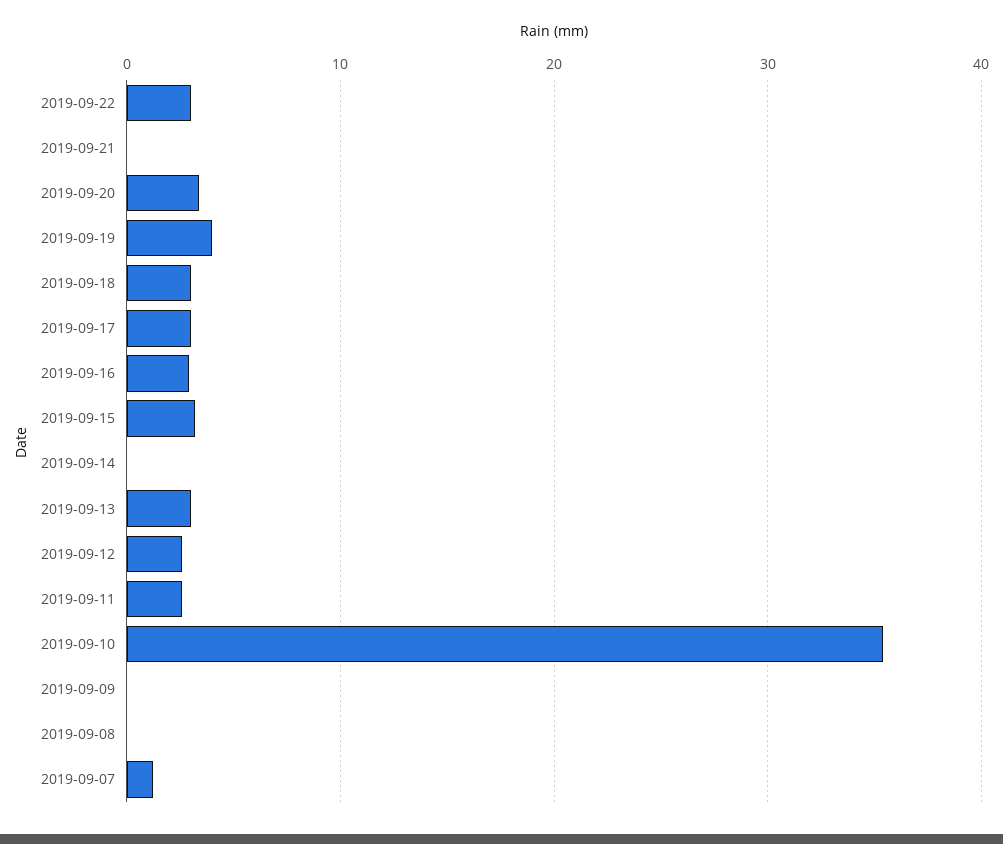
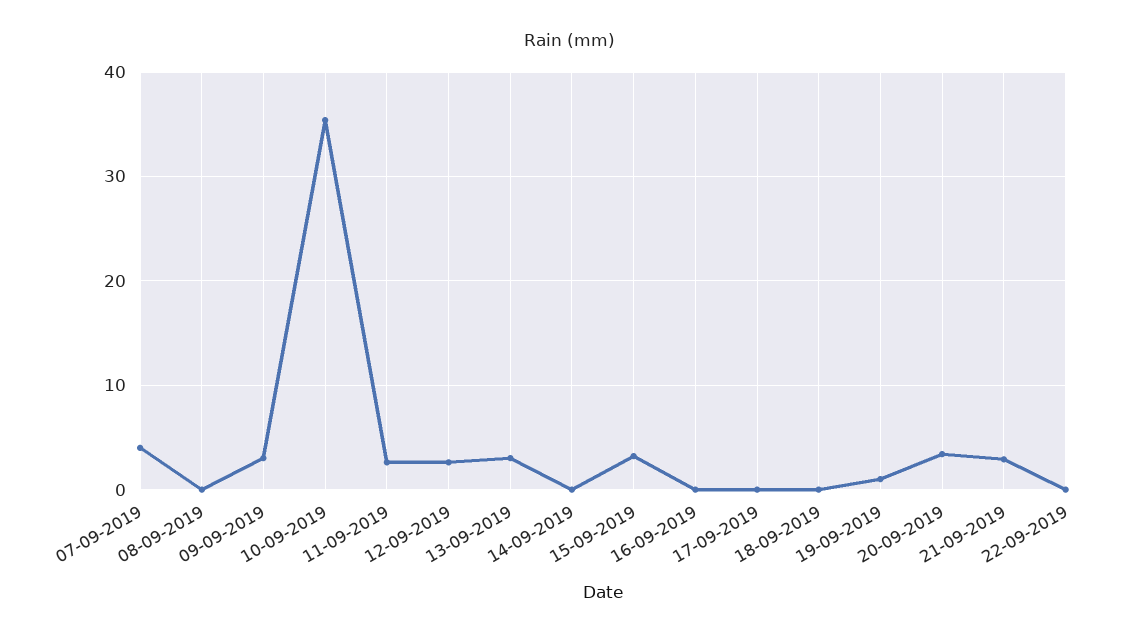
  {
-   "2019-09-22": 3,
+   "2019-09-22": 0,
-   "2019-09-21": 0,
+   "2019-09-21": 3,
    "2019-09-20": 3,
-   "2019-09-19": 4,
+   "2019-09-19": 1,
-   "2019-09-18": 3,
+   "2019-09-18": 0,
-   "2019-09-17": 3,
+   "2019-09-17": 0,
-   "2019-09-16": 3,
+   "2019-09-16": 0,
    "2019-09-15": 3,
    "2019-09-14": 0,
    "2019-09-13": 3,
    "2019-09-12": 3,
    "2019-09-11": 3,
    "2019-09-10": 35,
-   "2019-09-09": 0,
+   "2019-09-09": 3,
    "2019-09-08": 0,
-   "2019-09-07": 1
+   "2019-09-07": 4
  }

